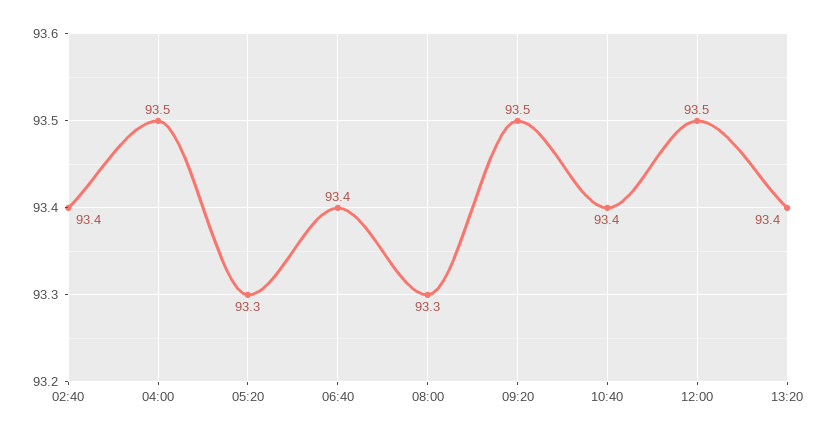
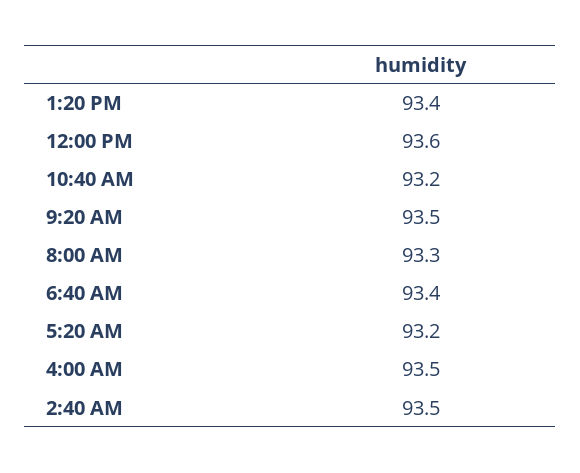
  {
-   "02:40": 93.4,
+   "02:40": 93.5,
    "04:00": 93.5,
-   "05:20": 93.3,
+   "05:20": 93.2,
    "06:40": 93.4,
    "08:00": 93.3,
    "09:20": 93.5,
-   "10:40": 93.4,
+   "10:40": 93.2,
-   "12:00": 93.5,
+   "12:00": 93.6,
    "13:20": 93.4
  }

